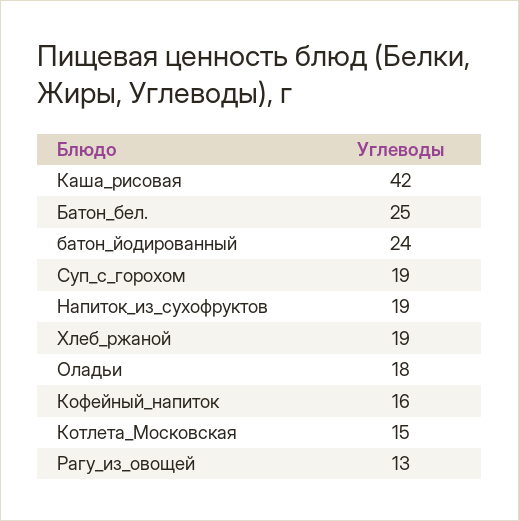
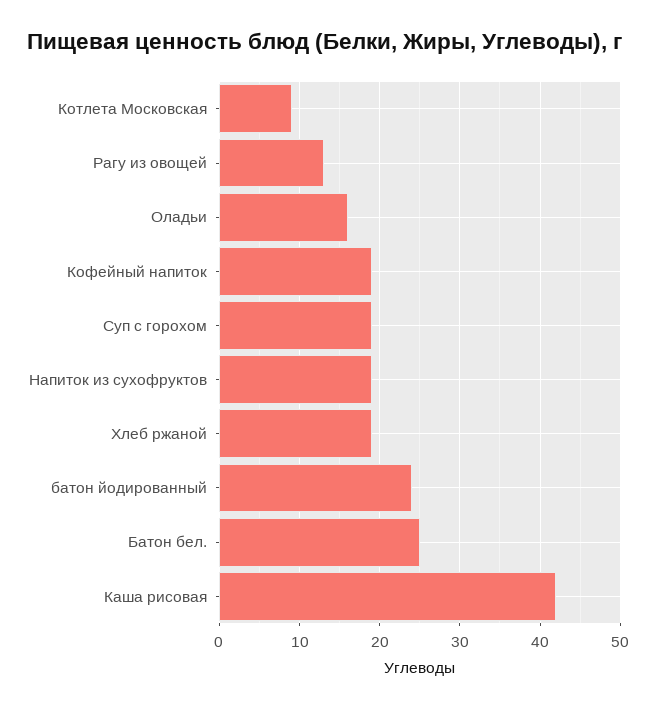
  {
    "Каша_рисовая": 42,
    "Батон_бел.": 25,
    "батон_йодированный": 24,
    "Суп_с_горохом": 19,
    "Напиток_из_сухофруктов": 19,
    "Хлеб_ржаной": 19,
-   "Оладьи": 18,
+   "Оладьи": 16,
-   "Кофейный_напиток": 16,
+   "Кофейный_напиток": 19,
-   "Котлета_Московская": 15,
+   "Котлета_Московская": 9,
    "Рагу_из_овощей": 13
  }

